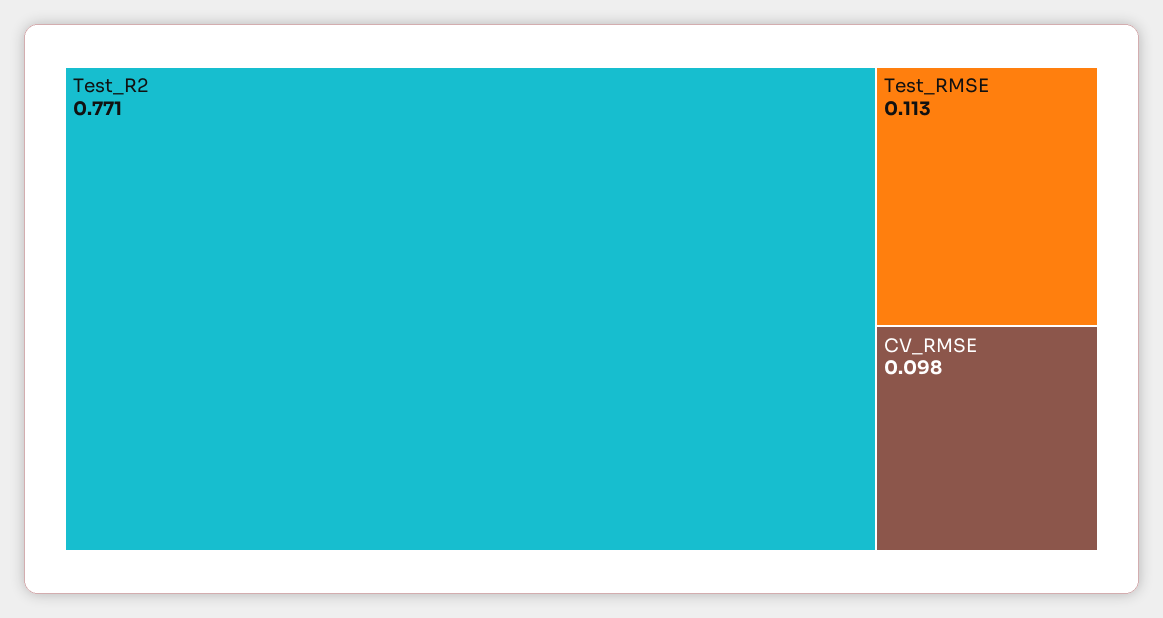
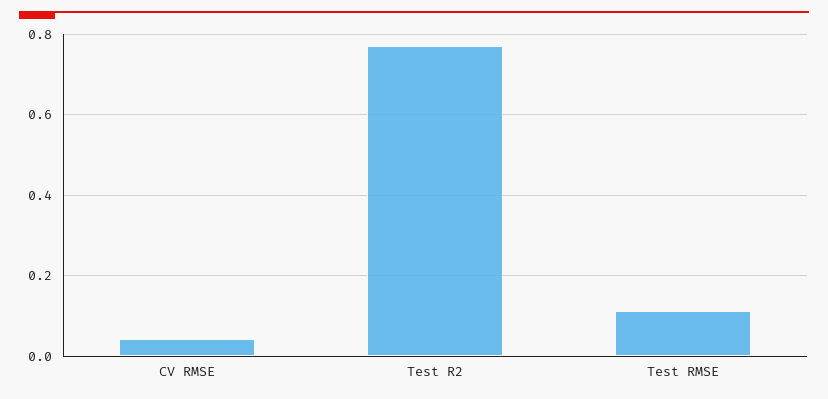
  {
    "Test_R2": 0.771,
    "Test_RMSE": 0.113,
-   "CV_RMSE": 0.098
+   "CV_RMSE": 0.04
  }

